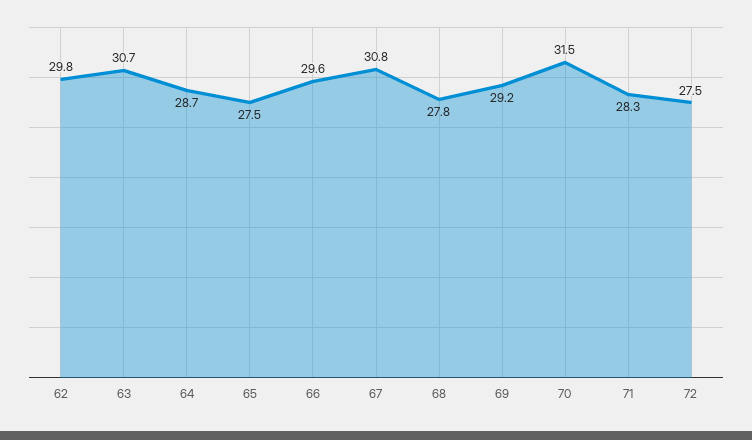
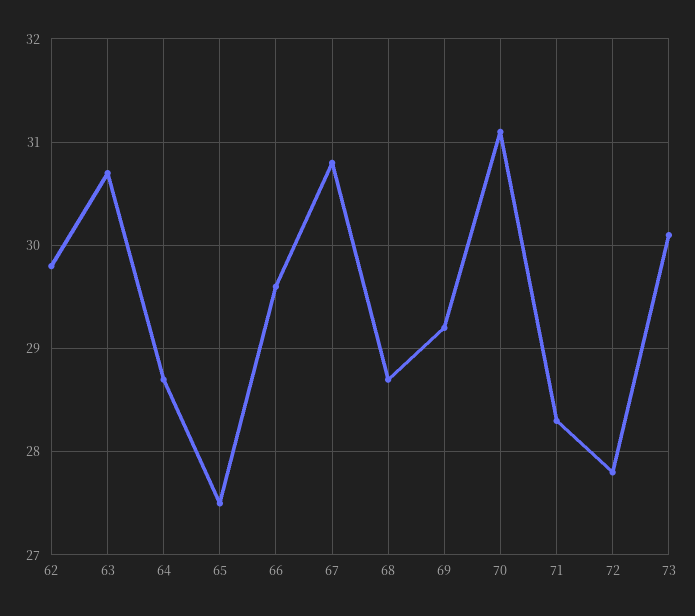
  {
    "62": 29.8,
    "63": 30.7,
    "64": 28.7,
    "65": 27.5,
    "66": 29.6,
    "67": 30.8,
-   "68": 27.8,
+   "68": 28.7,
    "69": 29.2,
-   "70": 31.5,
+   "70": 31.1,
    "71": 28.3,
-   "72": 27.5
+   "72": 27.8,
+   "73": 30.1
  }

